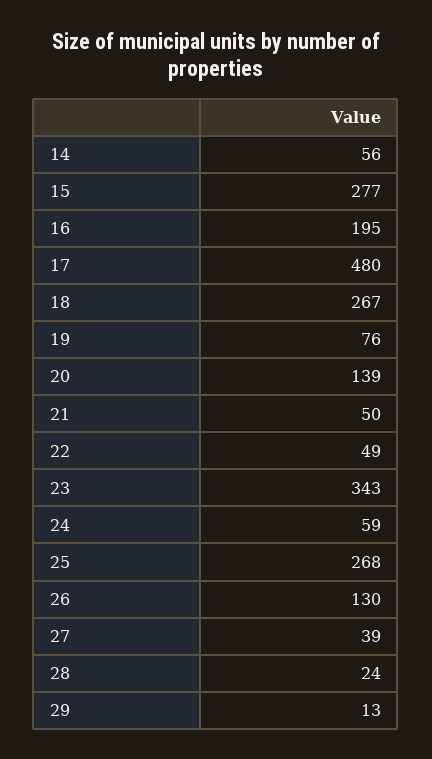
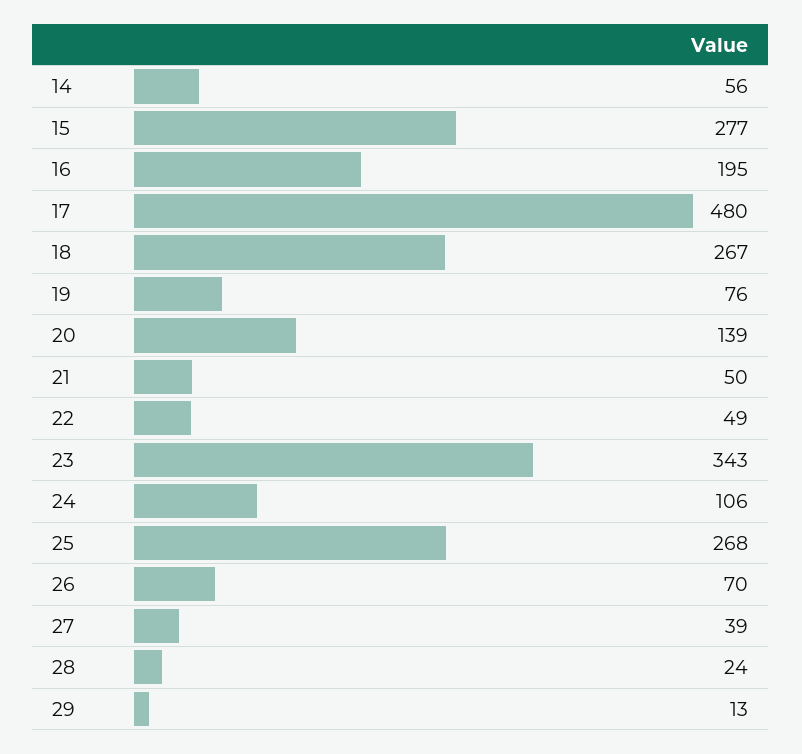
  {
    "14": 56,
    "15": 277,
    "16": 195,
    "17": 480,
    "18": 267,
    "19": 76,
    "20": 139,
    "21": 50,
    "22": 49,
    "23": 343,
-   "24": 59,
+   "24": 106,
    "25": 268,
-   "26": 130,
+   "26": 70,
    "27": 39,
    "28": 24,
    "29": 13
  }

